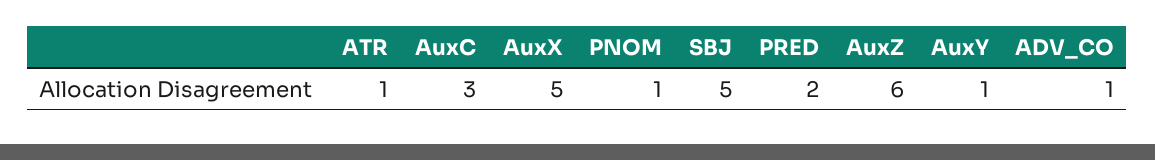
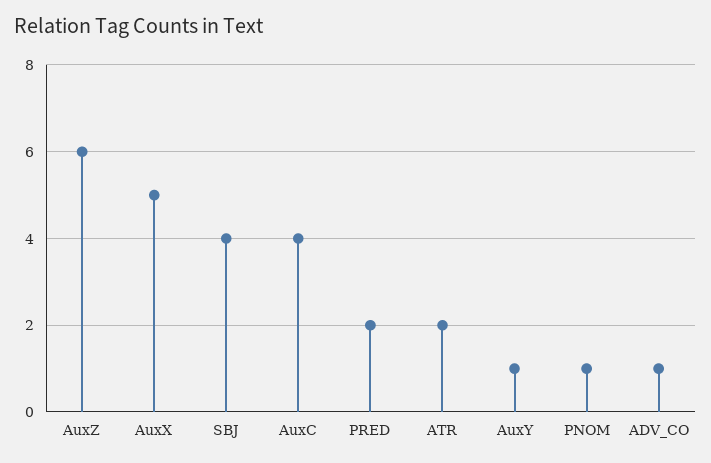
  {
-   "ATR": 1,
+   "ATR": 2,
-   "AuxC": 3,
+   "AuxC": 4,
    "AuxX": 5,
    "PNOM": 1,
-   "SBJ": 5,
+   "SBJ": 4,
    "PRED": 2,
    "AuxZ": 6,
    "AuxY": 1,
    "ADV_CO": 1
  }

